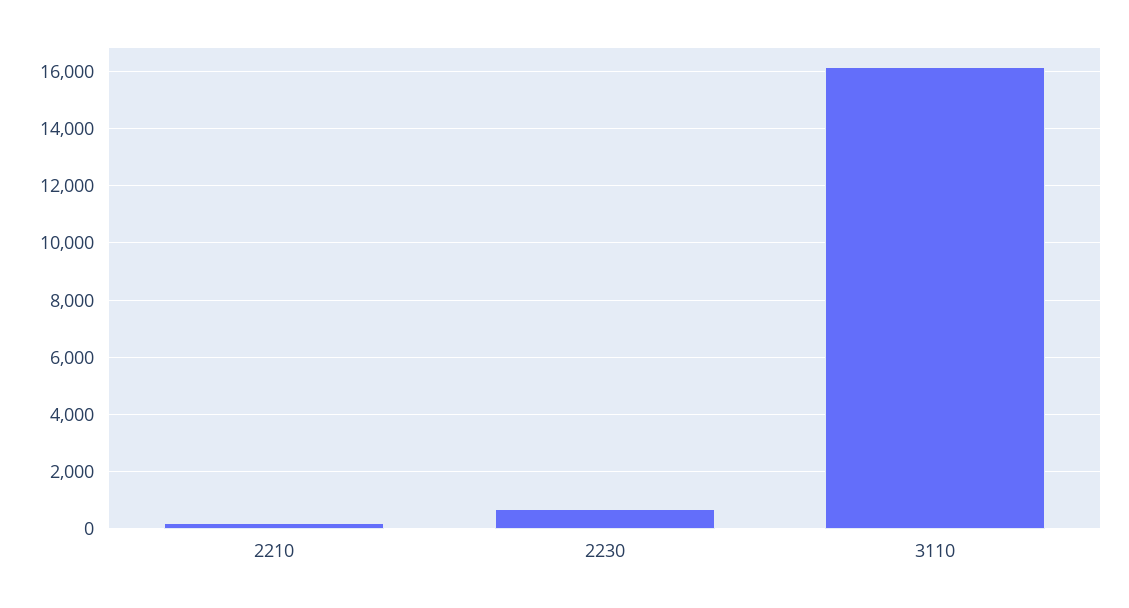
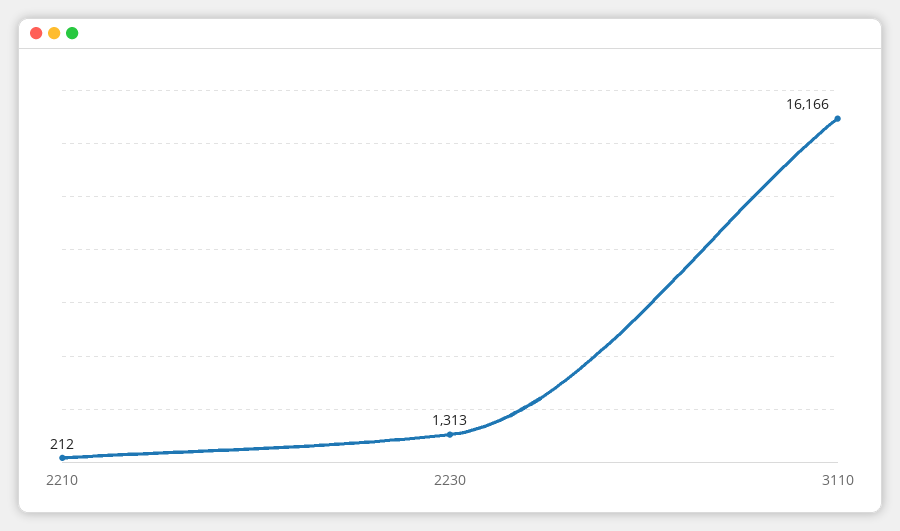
  {
    "2210": 212,
-   "2230": 750,
+   "2230": 1313,
    "3110": 16166
  }

